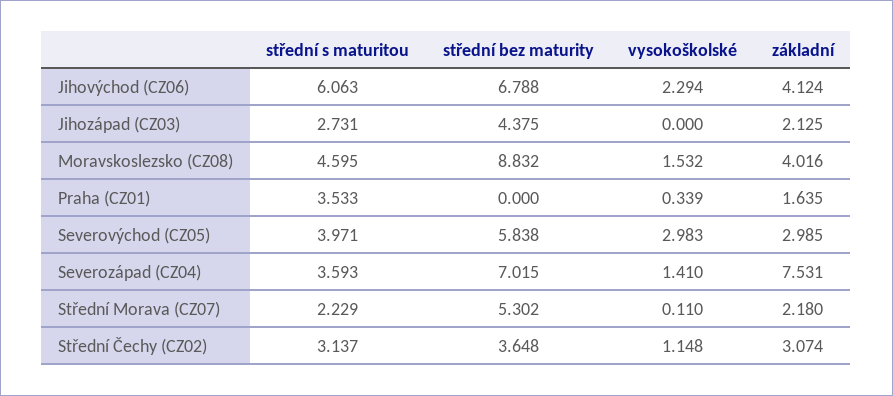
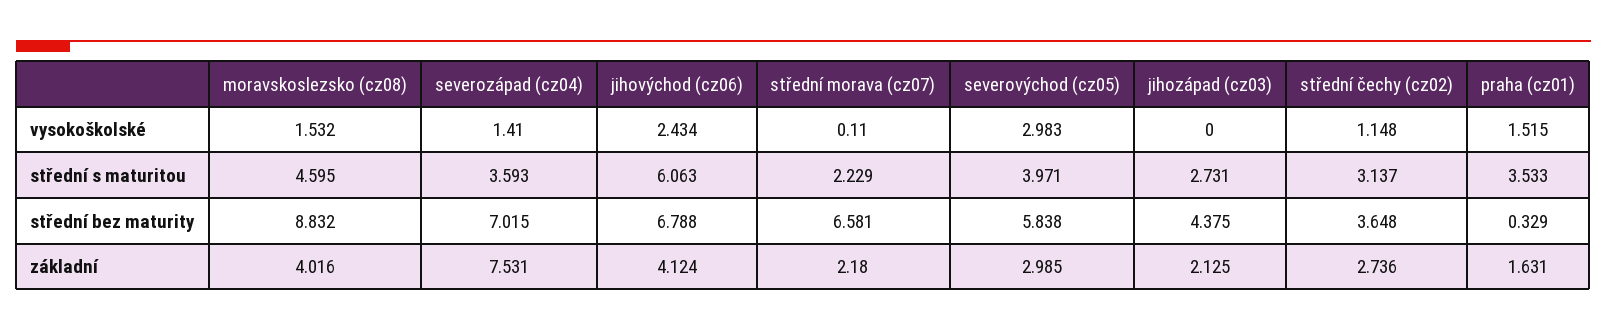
  {
    "střední s maturitou": {
      "Jihovýchod (CZ06)": 6.063,
      "Jihozápad (CZ03)": 2.731,
      "Moravskoslezsko (CZ08)": 4.595,
      "Praha (CZ01)": 3.533,
      "Severovýchod (CZ05)": 3.971,
      "Severozápad (CZ04)": 3.593,
      "Střední Morava (CZ07)": 2.229,
      "Střední Čechy (CZ02)": 3.137
    },
    "střední bez maturity": {
      "Jihovýchod (CZ06)": 6.788,
      "Jihozápad (CZ03)": 4.375,
      "Moravskoslezsko (CZ08)": 8.832,
-     "Praha (CZ01)": 0,
+     "Praha (CZ01)": 0.329,
      "Severovýchod (CZ05)": 5.838,
      "Severozápad (CZ04)": 7.015,
-     "Střední Morava (CZ07)": 5.302,
+     "Střední Morava (CZ07)": 6.581,
      "Střední Čechy (CZ02)": 3.648
    },
    "vysokoškolské": {
-     "Jihovýchod (CZ06)": 2.294,
+     "Jihovýchod (CZ06)": 2.434,
      "Jihozápad (CZ03)": 0,
      "Moravskoslezsko (CZ08)": 1.532,
-     "Praha (CZ01)": 0.339,
+     "Praha (CZ01)": 1.515,
      "Severovýchod (CZ05)": 2.983,
      "Severozápad (CZ04)": 1.41,
      "Střední Morava (CZ07)": 0.11,
      "Střední Čechy (CZ02)": 1.148
    },
    "základní": {
      "Jihovýchod (CZ06)": 4.124,
      "Jihozápad (CZ03)": 2.125,
      "Moravskoslezsko (CZ08)": 4.016,
-     "Praha (CZ01)": 1.635,
+     "Praha (CZ01)": 1.631,
      "Severovýchod (CZ05)": 2.985,
      "Severozápad (CZ04)": 7.531,
      "Střední Morava (CZ07)": 2.18,
-     "Střední Čechy (CZ02)": 3.074
+     "Střední Čechy (CZ02)": 2.736
    }
  }

